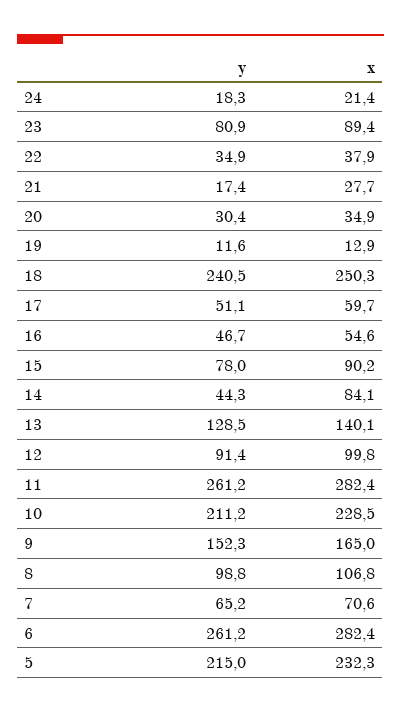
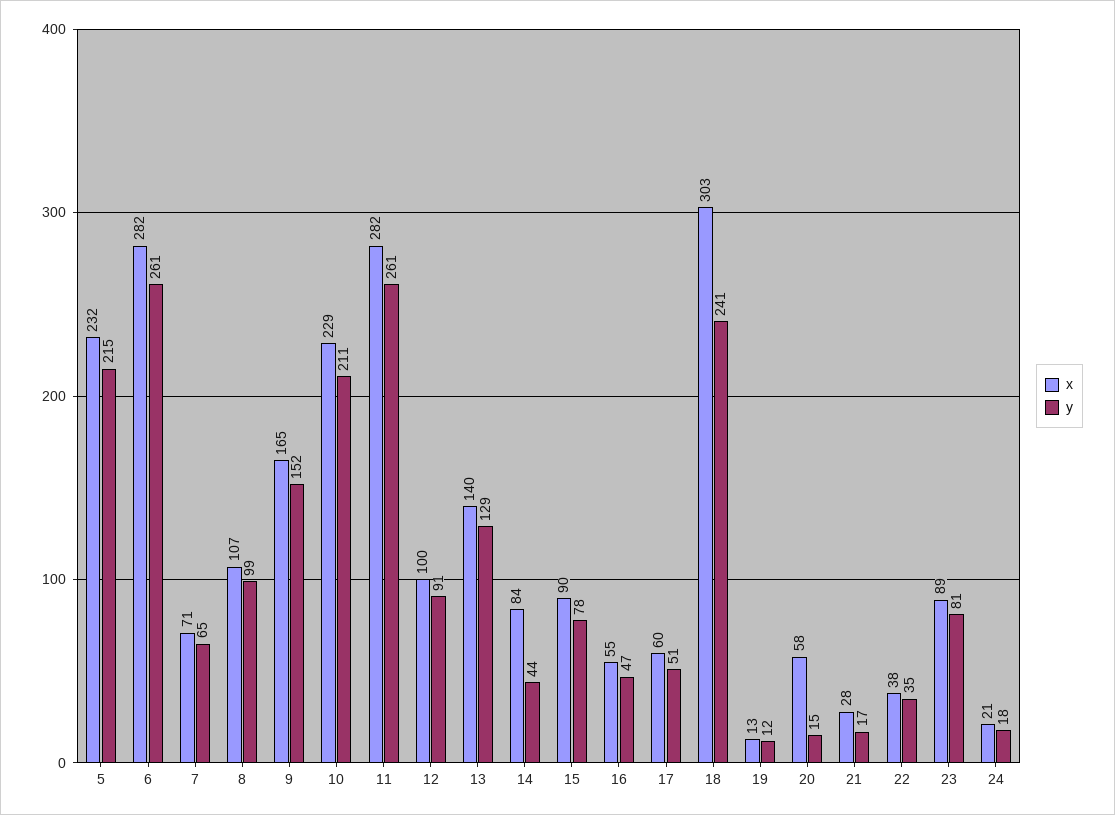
  {
    "y": {
      "24": 18.3,
      "23": 80.9,
      "22": 34.9,
      "21": 17.4,
-     "20": 30.4,
+     "20": 15,
      "19": 11.6,
      "18": 240.5,
      "17": 51.1,
      "16": 46.7,
      "15": 78,
      "14": 44.3,
      "13": 128.5,
      "12": 91.4,
      "11": 261.2,
      "10": 211.2,
      "9": 152.3,
      "8": 98.8,
      "7": 65.2,
      "6": 261.2,
      "5": 215
    },
    "x": {
      "24": 21.4,
      "23": 89.4,
      "22": 37.9,
      "21": 27.7,
-     "20": 34.9,
+     "20": 58,
      "19": 12.9,
-     "18": 250.3,
+     "18": 303,
      "17": 59.7,
      "16": 54.6,
      "15": 90.2,
      "14": 84.1,
      "13": 140.1,
      "12": 99.8,
      "11": 282.4,
      "10": 228.5,
      "9": 165,
      "8": 106.8,
      "7": 70.6,
      "6": 282.4,
      "5": 232.3
    }
  }

